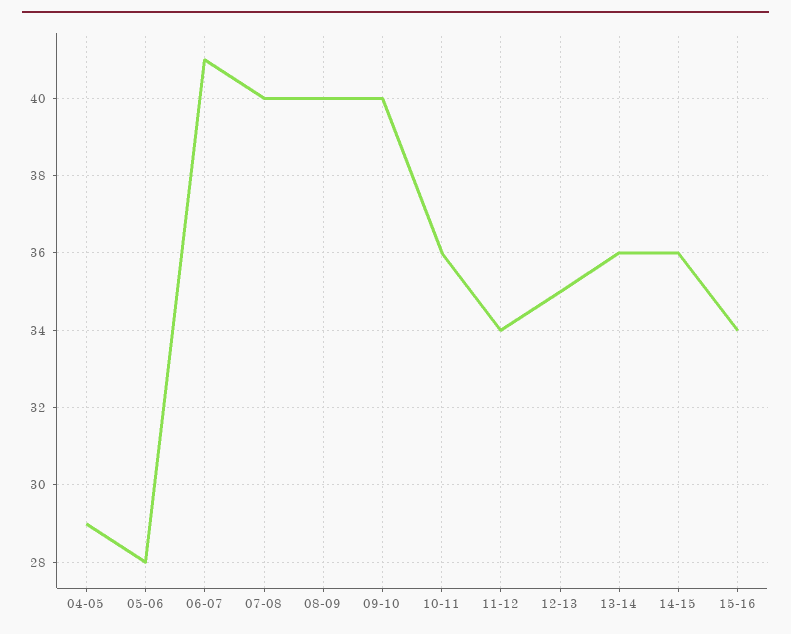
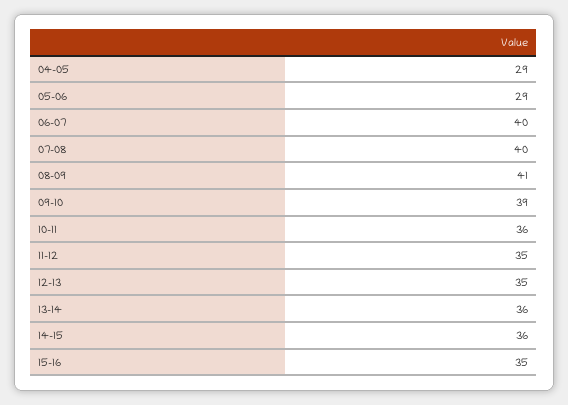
  {
    "04-05": 29,
-   "05-06": 28,
+   "05-06": 29,
-   "06-07": 41,
+   "06-07": 40,
    "07-08": 40,
-   "08-09": 40,
+   "08-09": 41,
-   "09-10": 40,
+   "09-10": 39,
    "10-11": 36,
-   "11-12": 34,
+   "11-12": 35,
    "12-13": 35,
    "13-14": 36,
    "14-15": 36,
-   "15-16": 34
+   "15-16": 35
  }

